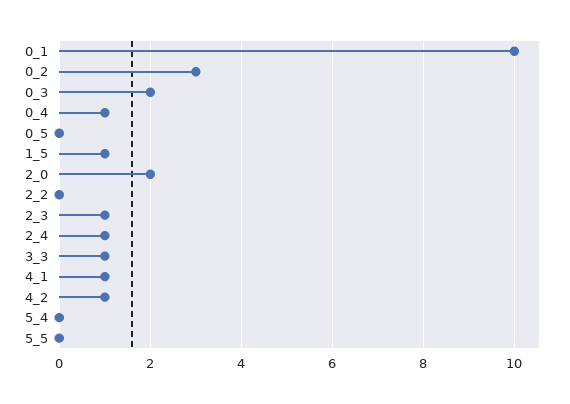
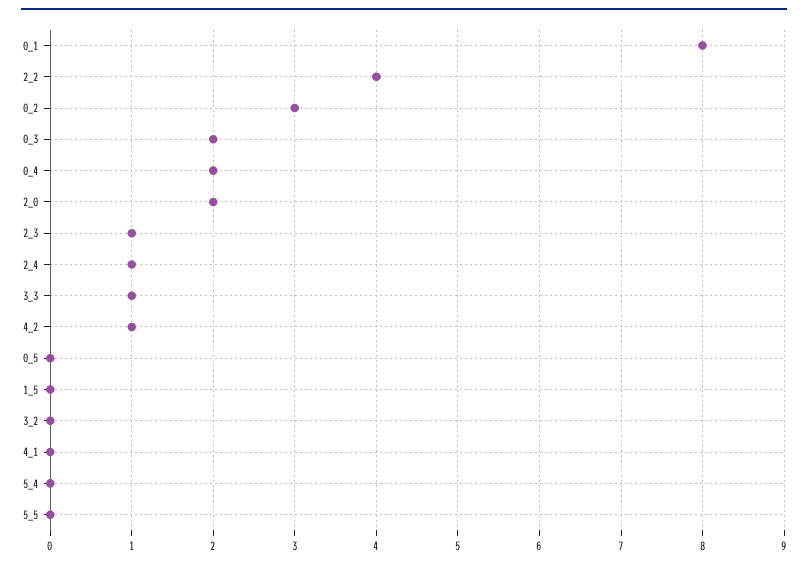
  {
-   "0_1": 10,
+   "0_1": 8,
    "0_2": 3,
    "0_3": 2,
-   "0_4": 1,
+   "0_4": 2,
    "0_5": 0,
-   "1_5": 1,
+   "1_5": 0,
    "2_0": 2,
-   "2_2": 0,
+   "2_2": 4,
    "2_3": 1,
    "2_4": 1,
    "3_3": 1,
-   "4_1": 1,
+   "4_1": 0,
    "4_2": 1,
    "5_4": 0,
-   "5_5": 0
+   "5_5": 0,
+   "3_2": 0
  }

